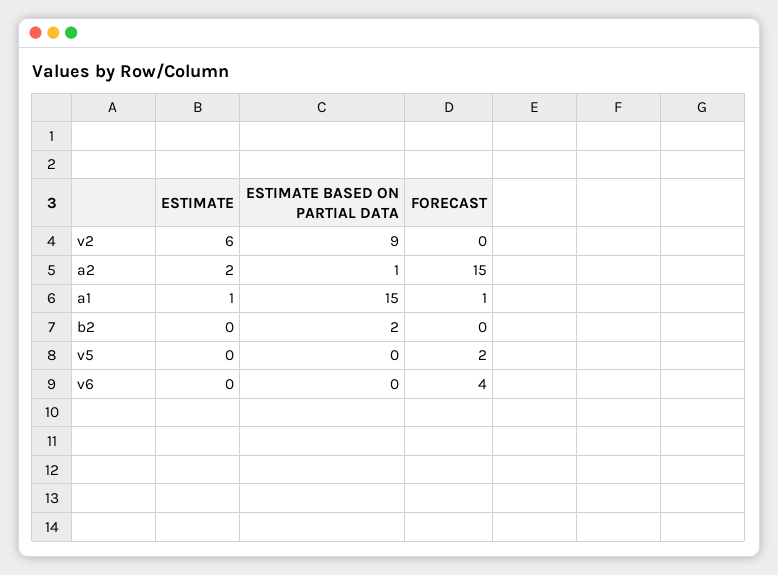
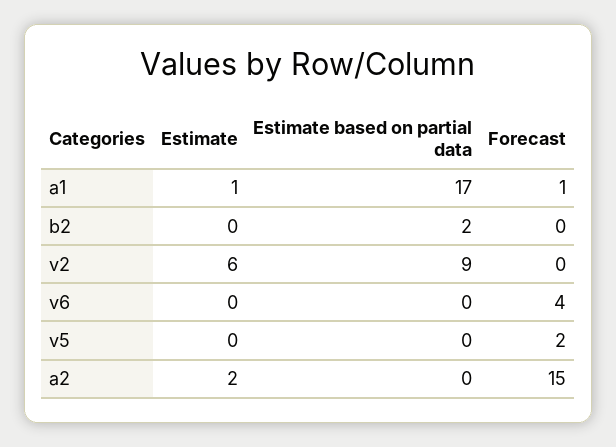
  {
    "ESTIMATE": {
      "v2": 6,
      "a2": 2,
      "a1": 1,
      "b2": 0,
      "v5": 0,
      "v6": 0
    },
    "ESTIMATE BASED ON PARTIAL DATA": {
      "v2": 9,
-     "a2": 1,
+     "a2": 0,
-     "a1": 15,
+     "a1": 17,
      "b2": 2,
      "v5": 0,
      "v6": 0
    },
    "FORECAST": {
      "v2": 0,
      "a2": 15,
      "a1": 1,
      "b2": 0,
      "v5": 2,
      "v6": 4
    }
  }

